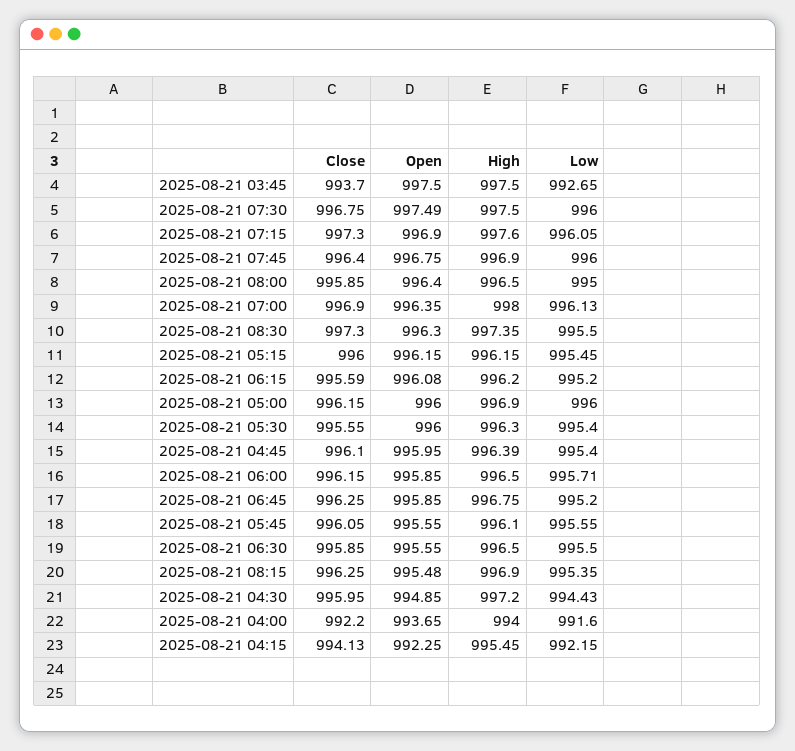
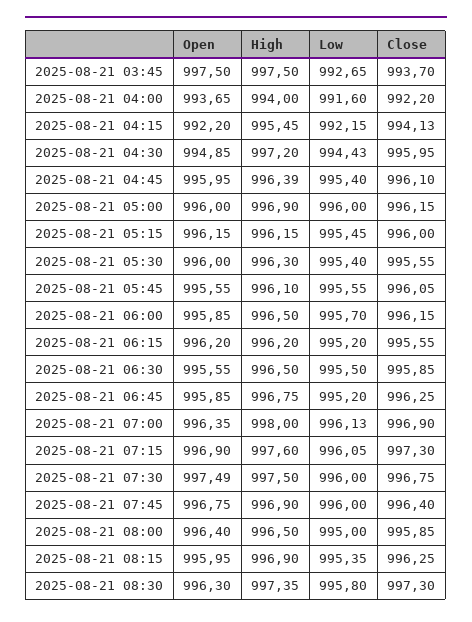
  {
    "Close": {
      "2025-08-21 03:45": 993.7,
      "2025-08-21 07:30": 996.75,
      "2025-08-21 07:15": 997.3,
      "2025-08-21 07:45": 996.4,
      "2025-08-21 08:00": 995.85,
      "2025-08-21 07:00": 996.9,
      "2025-08-21 08:30": 997.3,
      "2025-08-21 05:15": 996,
-     "2025-08-21 06:15": 995.59,
+     "2025-08-21 06:15": 995.55,
      "2025-08-21 05:00": 996.15,
      "2025-08-21 05:30": 995.55,
      "2025-08-21 04:45": 996.1,
      "2025-08-21 06:00": 996.15,
      "2025-08-21 06:45": 996.25,
      "2025-08-21 05:45": 996.05,
      "2025-08-21 06:30": 995.85,
      "2025-08-21 08:15": 996.25,
      "2025-08-21 04:30": 995.95,
      "2025-08-21 04:00": 992.2,
      "2025-08-21 04:15": 994.13
    },
    "Open": {
      "2025-08-21 03:45": 997.5,
      "2025-08-21 07:30": 997.49,
      "2025-08-21 07:15": 996.9,
      "2025-08-21 07:45": 996.75,
      "2025-08-21 08:00": 996.4,
      "2025-08-21 07:00": 996.35,
      "2025-08-21 08:30": 996.3,
      "2025-08-21 05:15": 996.15,
-     "2025-08-21 06:15": 996.08,
+     "2025-08-21 06:15": 996.2,
      "2025-08-21 05:00": 996,
      "2025-08-21 05:30": 996,
      "2025-08-21 04:45": 995.95,
      "2025-08-21 06:00": 995.85,
      "2025-08-21 06:45": 995.85,
      "2025-08-21 05:45": 995.55,
      "2025-08-21 06:30": 995.55,
-     "2025-08-21 08:15": 995.48,
+     "2025-08-21 08:15": 995.95,
      "2025-08-21 04:30": 994.85,
      "2025-08-21 04:00": 993.65,
-     "2025-08-21 04:15": 992.25
+     "2025-08-21 04:15": 992.2
    },
    "High": {
      "2025-08-21 03:45": 997.5,
      "2025-08-21 07:30": 997.5,
      "2025-08-21 07:15": 997.6,
      "2025-08-21 07:45": 996.9,
      "2025-08-21 08:00": 996.5,
      "2025-08-21 07:00": 998,
      "2025-08-21 08:30": 997.35,
      "2025-08-21 05:15": 996.15,
      "2025-08-21 06:15": 996.2,
      "2025-08-21 05:00": 996.9,
      "2025-08-21 05:30": 996.3,
      "2025-08-21 04:45": 996.39,
      "2025-08-21 06:00": 996.5,
      "2025-08-21 06:45": 996.75,
      "2025-08-21 05:45": 996.1,
      "2025-08-21 06:30": 996.5,
      "2025-08-21 08:15": 996.9,
      "2025-08-21 04:30": 997.2,
      "2025-08-21 04:00": 994,
      "2025-08-21 04:15": 995.45
    },
    "Low": {
      "2025-08-21 03:45": 992.65,
      "2025-08-21 07:30": 996,
      "2025-08-21 07:15": 996.05,
      "2025-08-21 07:45": 996,
      "2025-08-21 08:00": 995,
      "2025-08-21 07:00": 996.13,
-     "2025-08-21 08:30": 995.5,
+     "2025-08-21 08:30": 995.8,
      "2025-08-21 05:15": 995.45,
      "2025-08-21 06:15": 995.2,
      "2025-08-21 05:00": 996,
      "2025-08-21 05:30": 995.4,
      "2025-08-21 04:45": 995.4,
-     "2025-08-21 06:00": 995.71,
+     "2025-08-21 06:00": 995.7,
      "2025-08-21 06:45": 995.2,
      "2025-08-21 05:45": 995.55,
      "2025-08-21 06:30": 995.5,
      "2025-08-21 08:15": 995.35,
      "2025-08-21 04:30": 994.43,
      "2025-08-21 04:00": 991.6,
      "2025-08-21 04:15": 992.15
    }
  }

